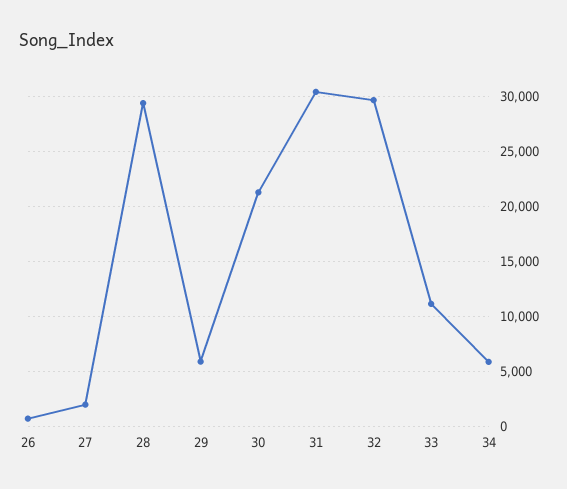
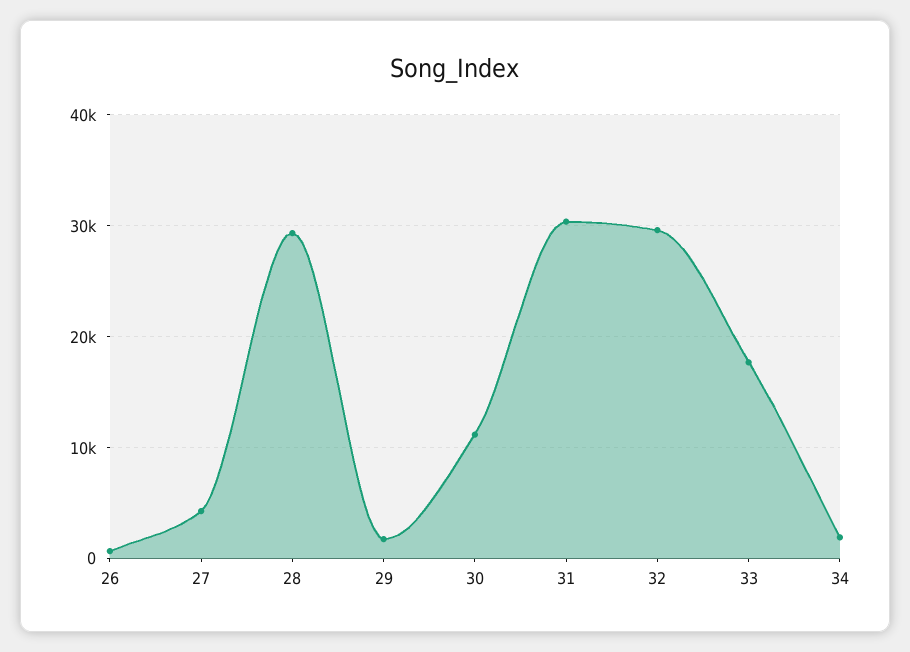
  {
    "26": 1000,
-   "27": 2000,
+   "27": 4000,
    "28": 29000,
-   "29": 6000,
+   "29": 2000,
-   "30": 21000,
+   "30": 11000,
    "31": 30000,
    "32": 30000,
-   "33": 11000,
+   "33": 18000,
-   "34": 6000
+   "34": 2000
  }

